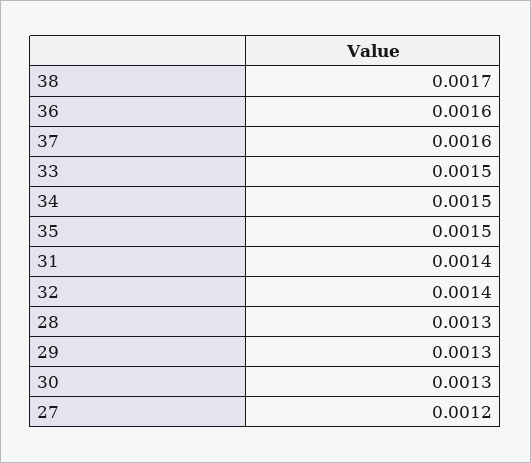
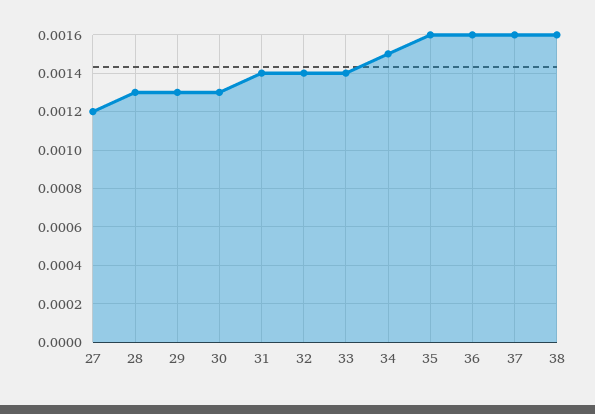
  {
-   "38": 0.0017,
+   "38": 0.0016,
    "36": 0.0016,
    "37": 0.0016,
-   "33": 0.0015,
+   "33": 0.0014,
    "34": 0.0015,
-   "35": 0.0015,
+   "35": 0.0016,
    "31": 0.0014,
    "32": 0.0014,
    "28": 0.0013,
    "29": 0.0013,
    "30": 0.0013,
    "27": 0.0012
  }

